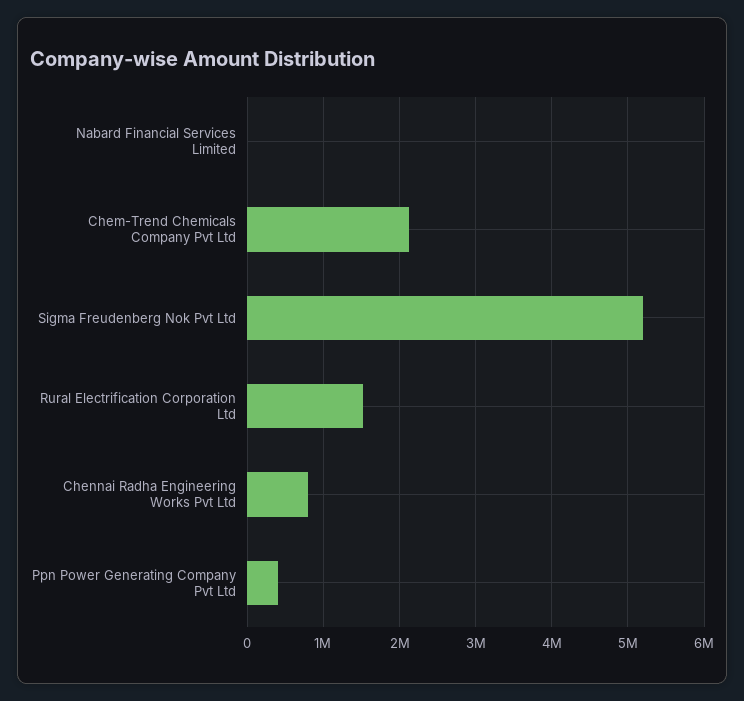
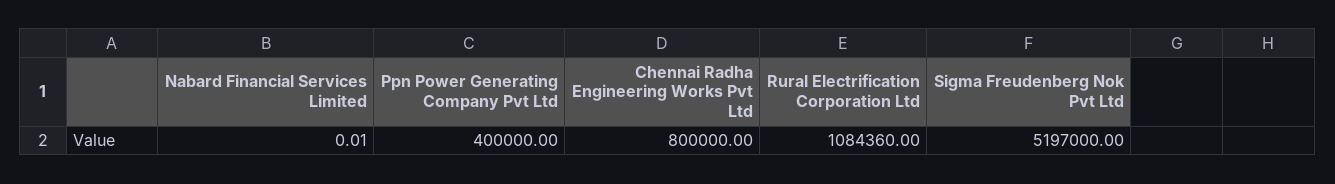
  {
    "Nabard Financial Services Limited": 0.01,
-   "Chem-Trend Chemicals Company Pvt Ltd": 2100000,
    "Sigma Freudenberg Nok Pvt Ltd": 5197000,
-   "Rural Electrification Corporation Ltd": 1500000,
+   "Rural Electrification Corporation Ltd": 1084360,
    "Chennai Radha Engineering Works Pvt Ltd": 800000,
    "Ppn Power Generating Company Pvt Ltd": 400000
  }

